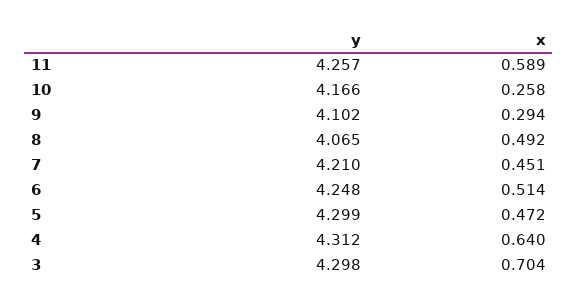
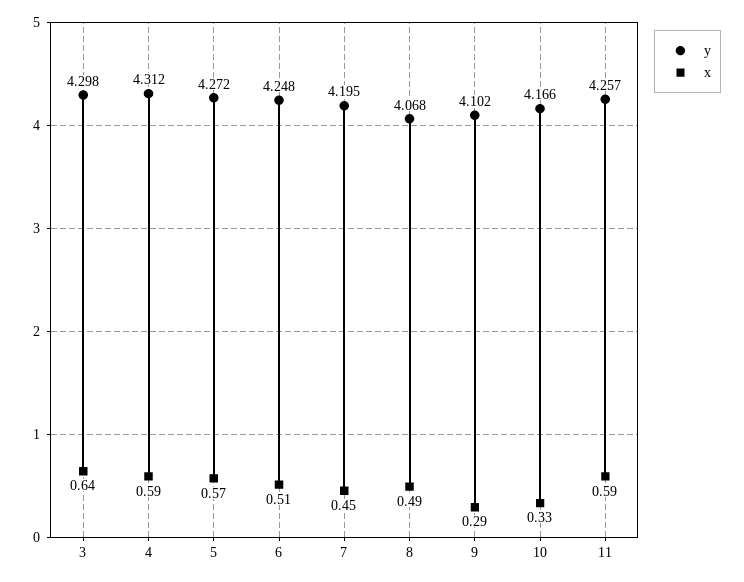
  {
    "y": {
      "11": 4.257,
      "10": 4.166,
      "9": 4.102,
-     "8": 4.065,
+     "8": 4.068,
-     "7": 4.21,
+     "7": 4.195,
      "6": 4.248,
-     "5": 4.299,
+     "5": 4.272,
      "4": 4.312,
      "3": 4.298
    },
    "x": {
      "11": 0.589,
-     "10": 0.258,
+     "10": 0.33,
      "9": 0.294,
      "8": 0.492,
      "7": 0.451,
      "6": 0.514,
-     "5": 0.472,
+     "5": 0.57,
-     "4": 0.64,
+     "4": 0.59,
-     "3": 0.704
+     "3": 0.64
    }
  }

